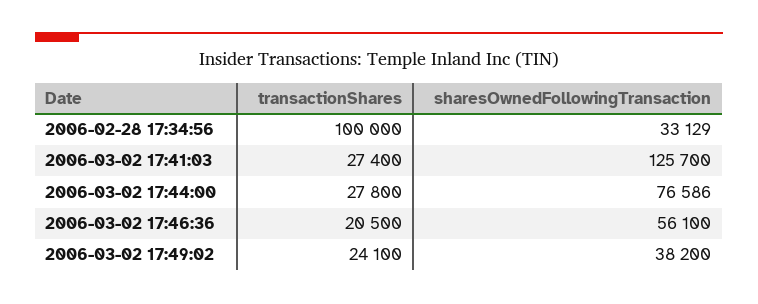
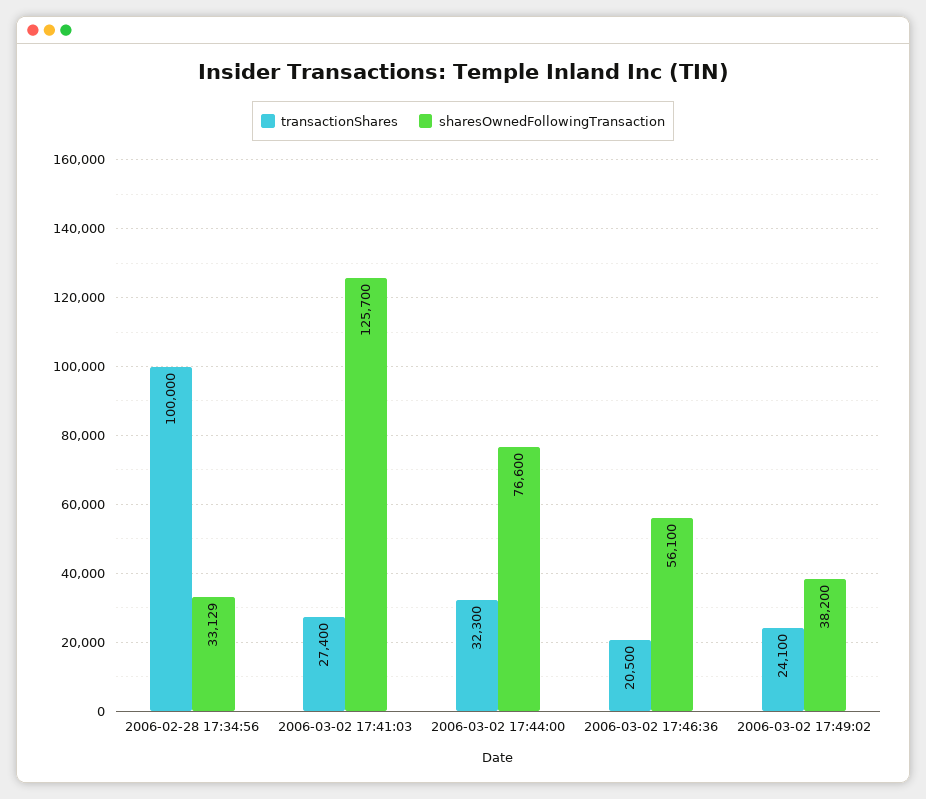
  {
    "transactionShares": {
      "2006-02-28 17:34:56": 100000,
      "2006-03-02 17:41:03": 27400,
-     "2006-03-02 17:44:00": 27800,
+     "2006-03-02 17:44:00": 32300,
      "2006-03-02 17:46:36": 20500,
      "2006-03-02 17:49:02": 24100
    },
    "sharesOwnedFollowingTransaction": {
      "2006-02-28 17:34:56": 33129,
      "2006-03-02 17:41:03": 125700,
-     "2006-03-02 17:44:00": 76586,
+     "2006-03-02 17:44:00": 76600,
      "2006-03-02 17:46:36": 56100,
      "2006-03-02 17:49:02": 38200
    }
  }

